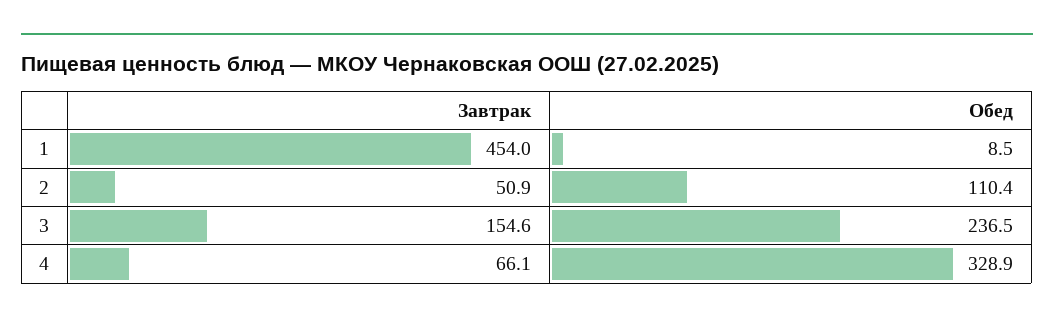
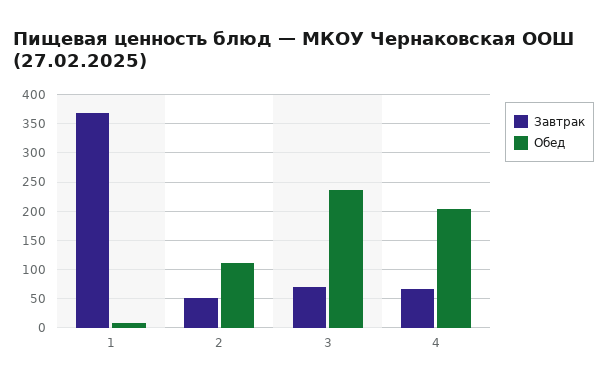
  {
    "Завтрак": {
-     "1": 454,
+     "1": 375,
      "2": 50.9,
-     "3": 154.6,
+     "3": 75,
      "4": 66.1
    },
    "Обед": {
      "1": 8.5,
      "2": 110.4,
      "3": 236.5,
-     "4": 328.9
+     "4": 200
    }
  }

